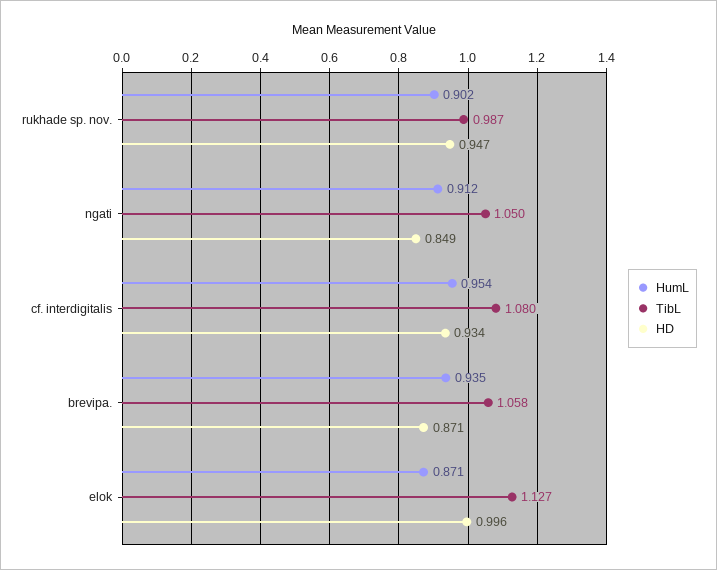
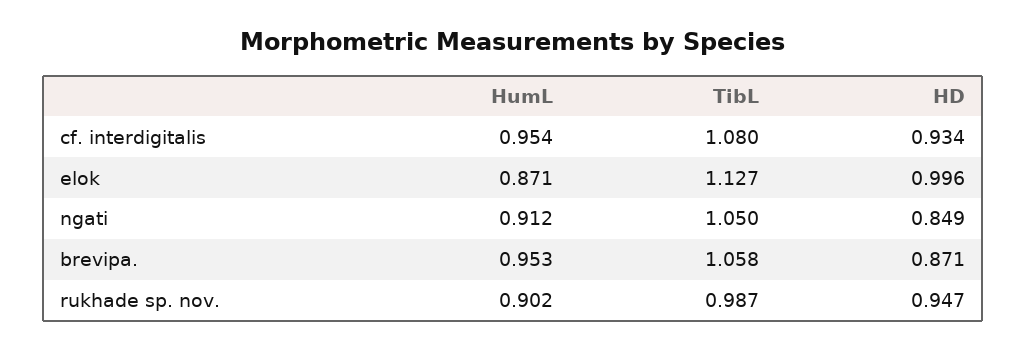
  {
    "HumL": {
      "rukhade sp. nov.": 0.902,
      "ngati": 0.912,
      "cf. interdigitalis": 0.954,
-     "brevipa.": 0.935,
+     "brevipa.": 0.953,
      "elok": 0.871
    },
    "TibL": {
      "rukhade sp. nov.": 0.987,
      "ngati": 1.05,
      "cf. interdigitalis": 1.08,
      "brevipa.": 1.058,
      "elok": 1.127
    },
    "HD": {
      "rukhade sp. nov.": 0.947,
      "ngati": 0.849,
      "cf. interdigitalis": 0.934,
      "brevipa.": 0.871,
      "elok": 0.996
    }
  }

